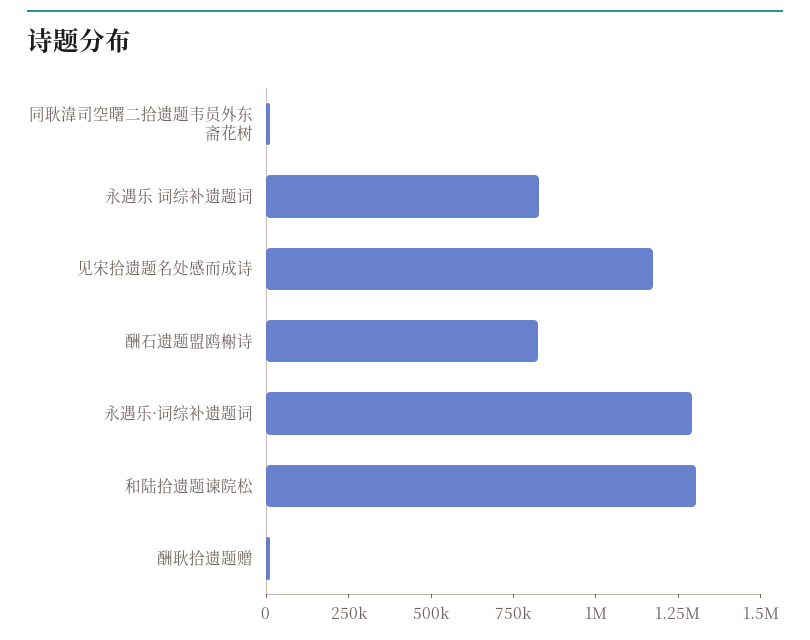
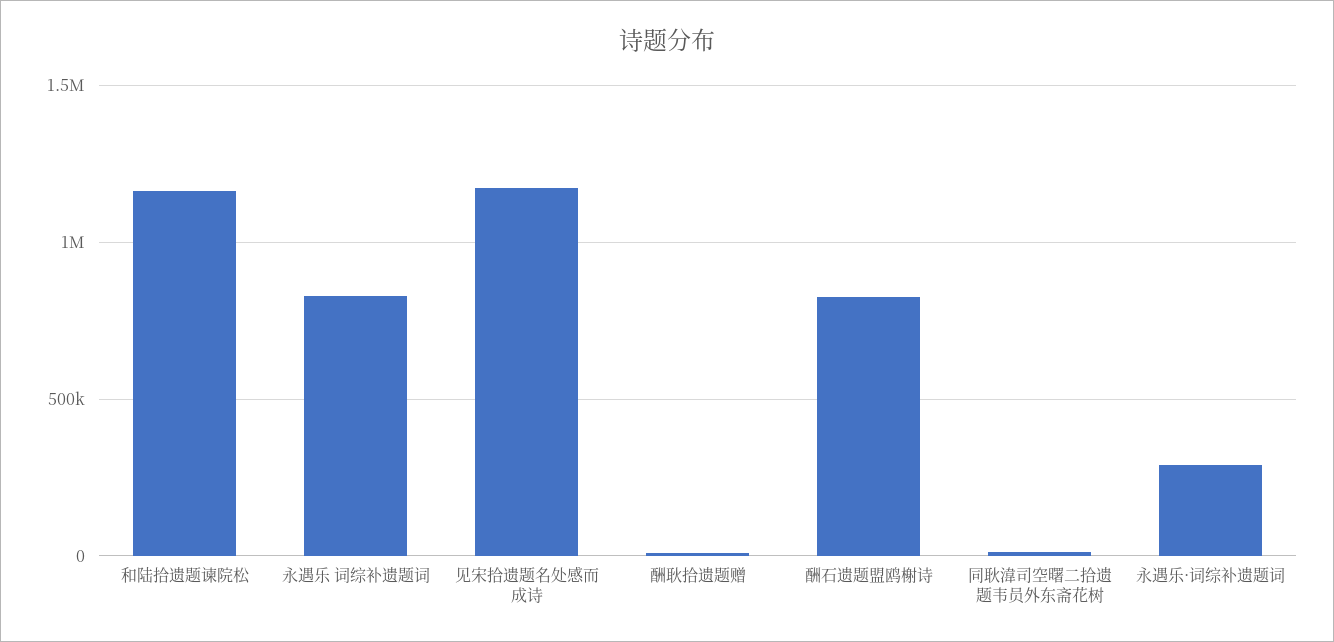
  {
    "同耿湋司空曙二拾遗题韦员外东斋花树": 0,
    "永遇乐 词综补遗题词": 850000,
    "见宋拾遗题名处感而成诗": 1150000,
    "酬石遗题盟鸥榭诗": 850000,
-   "永遇乐·词综补遗题词": 1300000,
+   "永遇乐·词综补遗题词": 300000,
-   "和陆拾遗题谏院松": 1300000,
+   "和陆拾遗题谏院松": 1150000,
    "酬耿拾遗题赠": 0
  }

